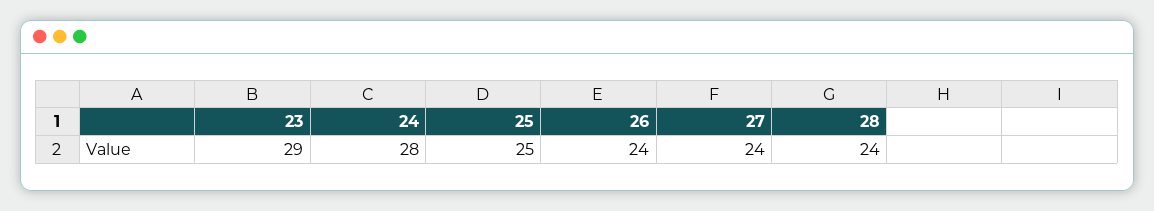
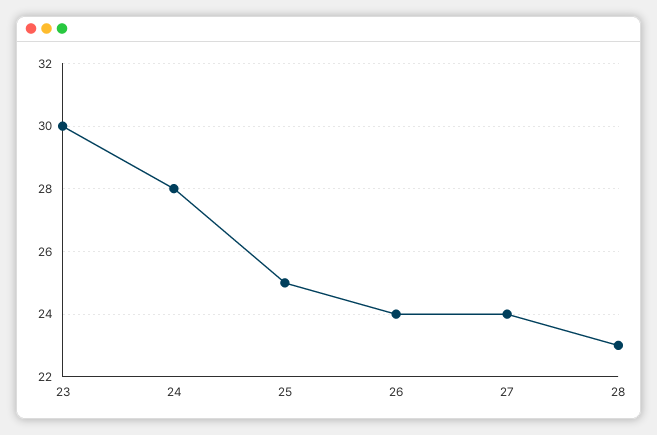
  {
-   "23": 29,
+   "23": 30,
    "24": 28,
    "25": 25,
    "26": 24,
    "27": 24,
-   "28": 24
+   "28": 23
  }

